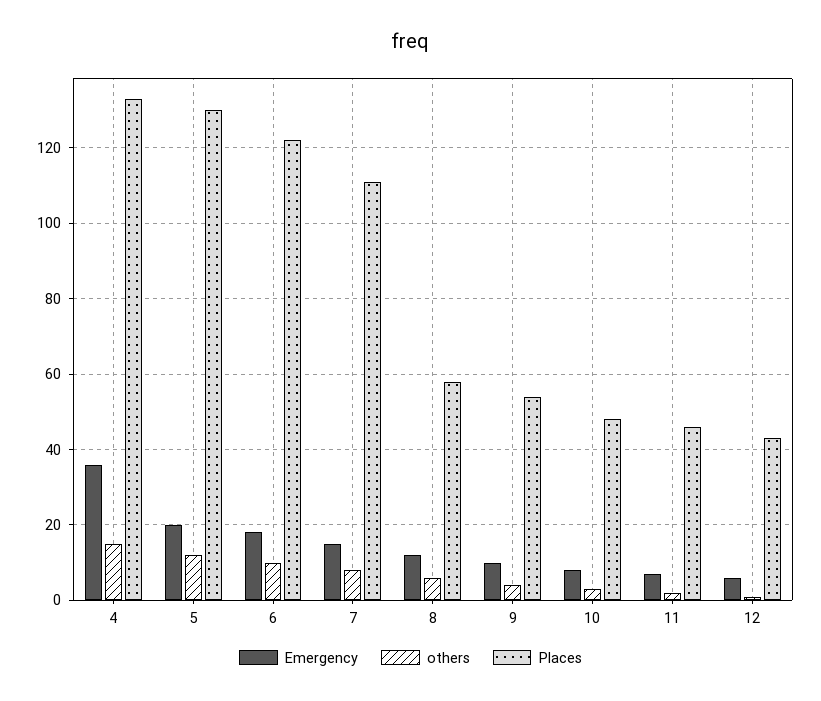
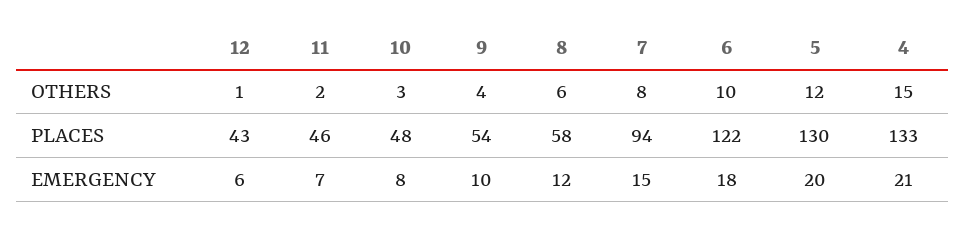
  {
    "Emergency": {
-     "4": 35,
+     "4": 21,
      "5": 20,
      "6": 18,
      "7": 15,
      "8": 12,
      "9": 10,
      "10": 8,
      "11": 7,
      "12": 6
    },
    "others": {
      "4": 15,
      "5": 12,
      "6": 10,
      "7": 8,
      "8": 6,
      "9": 4,
      "10": 3,
      "11": 2,
      "12": 1
    },
    "Places": {
      "4": 133,
      "5": 130,
      "6": 122,
-     "7": 110,
+     "7": 94,
      "8": 58,
      "9": 54,
      "10": 48,
      "11": 46,
      "12": 43
    }
  }

